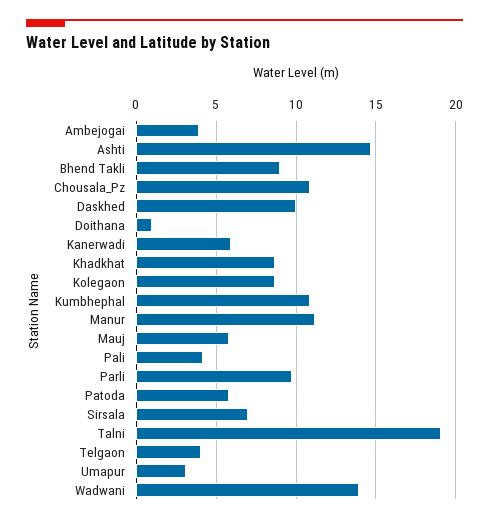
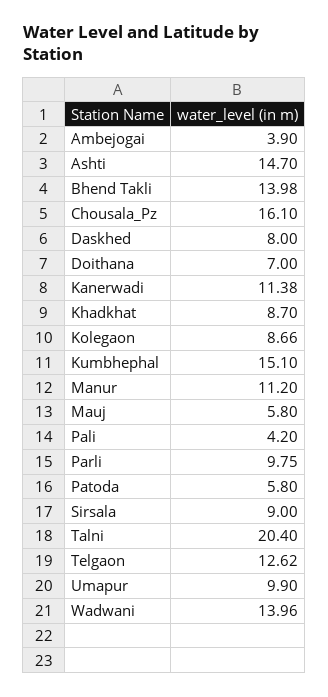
  {
    "Ambejogai": 3.9,
    "Ashti": 14.7,
-   "Bhend Takli": 9,
+   "Bhend Takli": 13.98,
-   "Chousala_Pz": 11,
+   "Chousala_Pz": 16.1,
-   "Daskhed": 10,
+   "Daskhed": 8,
-   "Doithana": 1,
+   "Doithana": 7,
-   "Kanerwadi": 6,
+   "Kanerwadi": 11.38,
    "Khadkhat": 8.7,
    "Kolegaon": 8.66,
-   "Kumbhephal": 11,
+   "Kumbhephal": 15.1,
    "Manur": 11.2,
    "Mauj": 5.8,
    "Pali": 4.2,
    "Parli": 9.75,
    "Patoda": 5.8,
-   "Sirsala": 7,
+   "Sirsala": 9,
-   "Talni": 19,
+   "Talni": 20.4,
-   "Telgaon": 4,
+   "Telgaon": 12.62,
-   "Umapur": 3,
+   "Umapur": 9.9,
    "Wadwani": 13.96
  }

